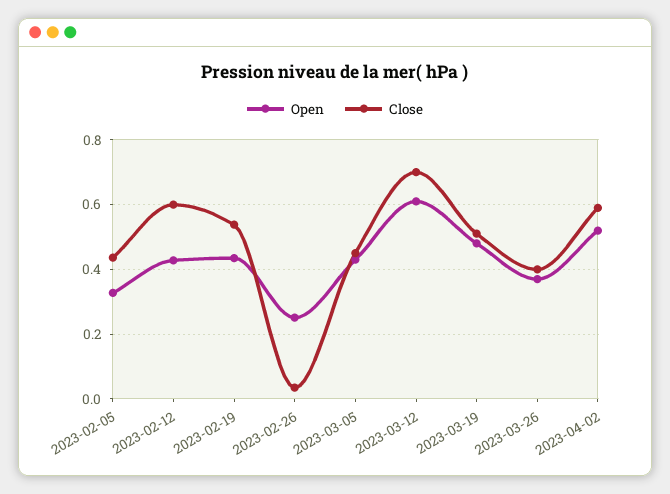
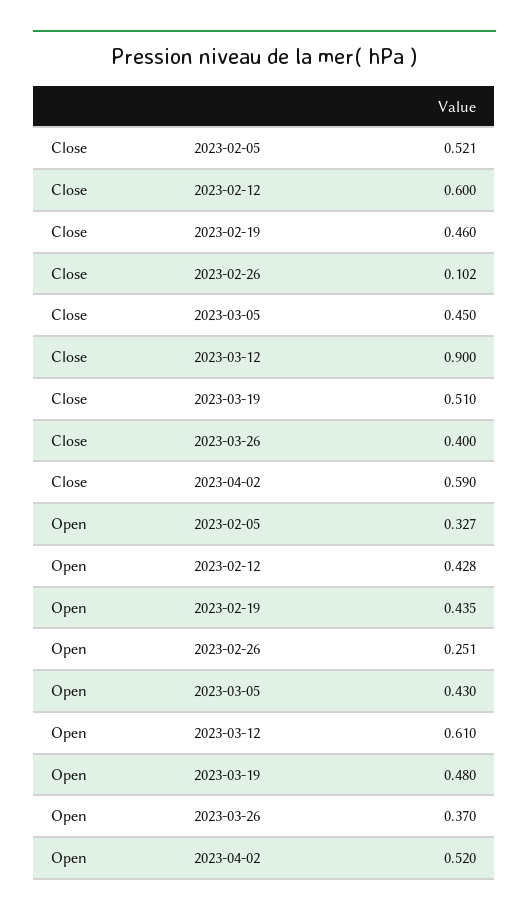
  {
    "Open": {
      "2023-02-05": 0.327,
      "2023-02-12": 0.428,
      "2023-02-19": 0.435,
      "2023-02-26": 0.251,
      "2023-03-05": 0.43,
      "2023-03-12": 0.61,
      "2023-03-19": 0.48,
      "2023-03-26": 0.37,
      "2023-04-02": 0.52
    },
    "Close": {
-     "2023-02-05": 0.44,
+     "2023-02-05": 0.521,
      "2023-02-12": 0.6,
-     "2023-02-19": 0.54,
+     "2023-02-19": 0.46,
-     "2023-02-26": 0.04,
+     "2023-02-26": 0.102,
      "2023-03-05": 0.45,
-     "2023-03-12": 0.7,
+     "2023-03-12": 0.9,
      "2023-03-19": 0.51,
      "2023-03-26": 0.4,
      "2023-04-02": 0.59
    }
  }

